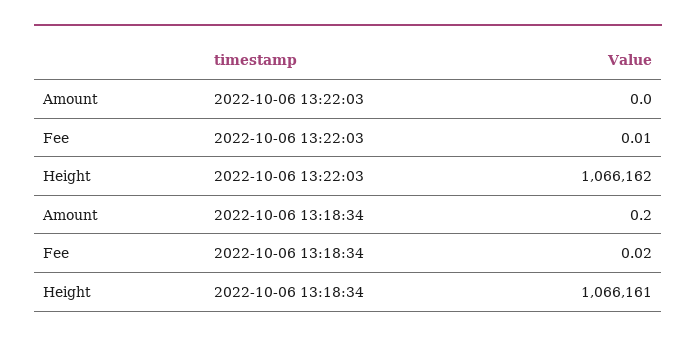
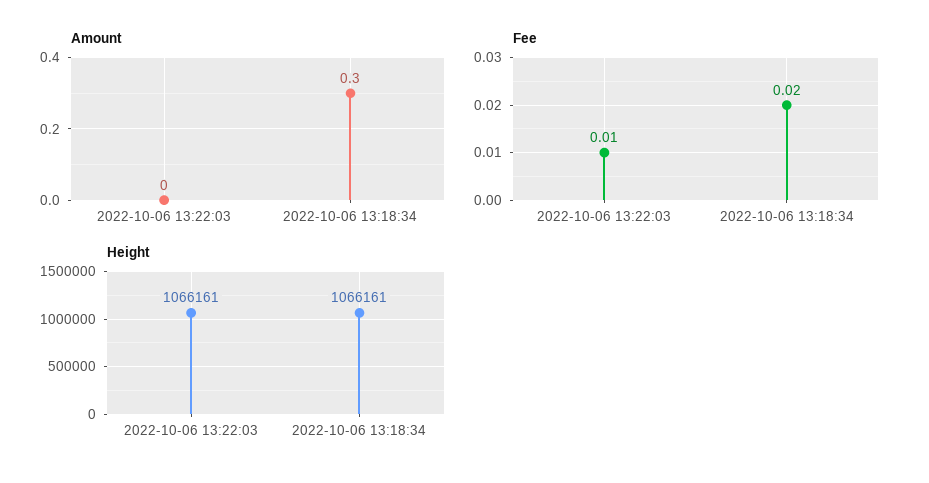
  {
    "Amount": {
      "2022-10-06 13:22:03": 0,
-     "2022-10-06 13:18:34": 0.2
+     "2022-10-06 13:18:34": 0.3
    },
    "Fee": {
      "2022-10-06 13:22:03": 0.01,
      "2022-10-06 13:18:34": 0.02
    },
    "Height": {
-     "2022-10-06 13:22:03": 1066162,
+     "2022-10-06 13:22:03": 1066161,
      "2022-10-06 13:18:34": 1066161
    }
  }

